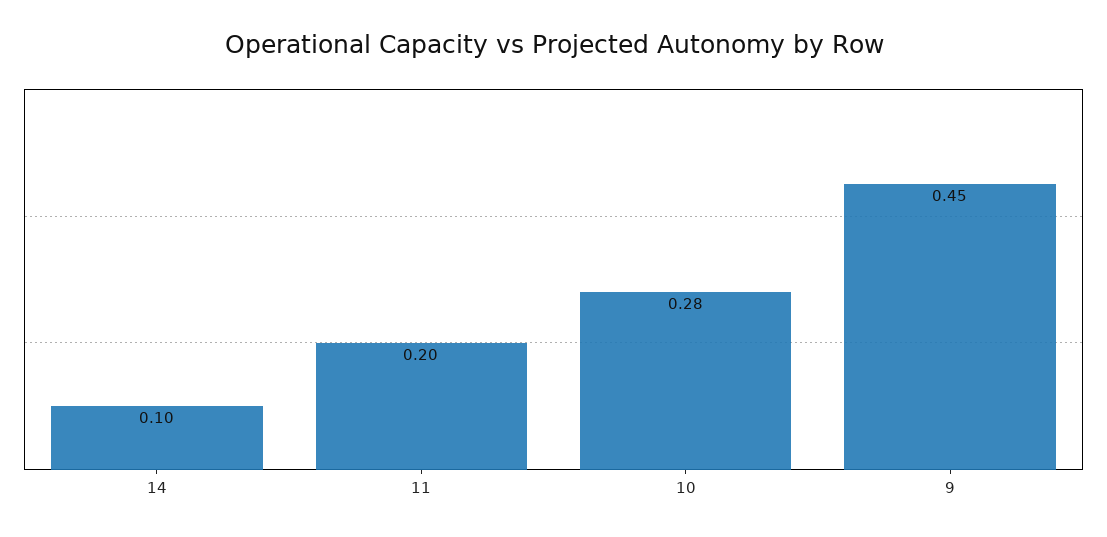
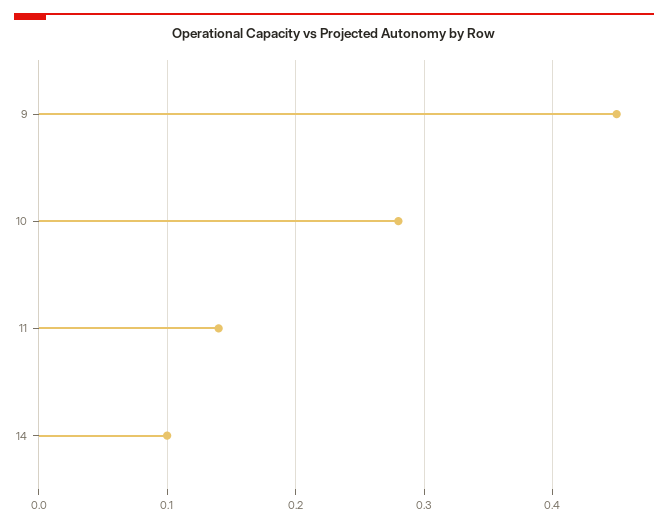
  {
    "14": 0.1,
-   "11": 0.2,
+   "11": 0.14,
    "10": 0.28,
    "9": 0.45
  }

